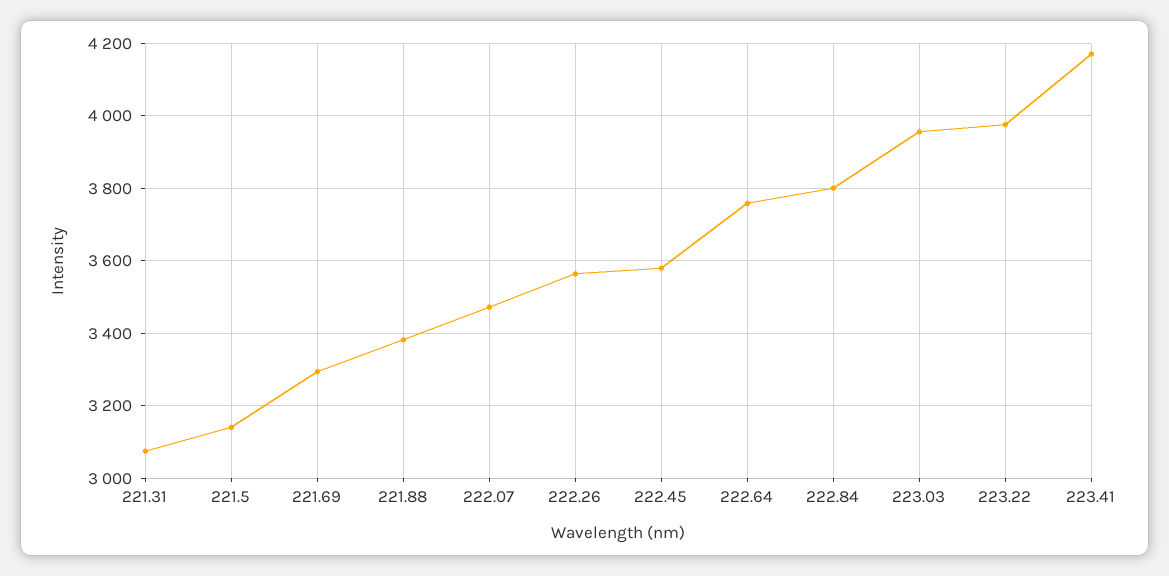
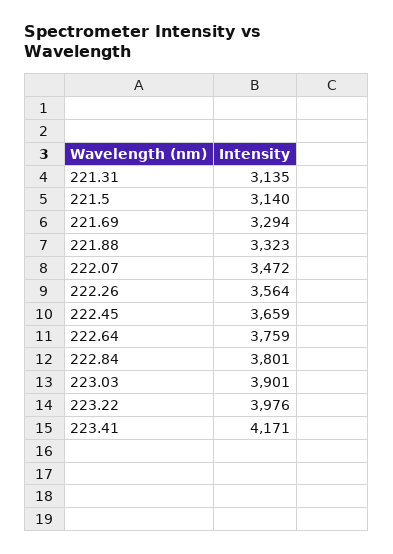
  {
-   "221.31": 3080,
+   "221.31": 3135,
    "221.5": 3140,
    "221.69": 3294,
-   "221.88": 3380,
+   "221.88": 3323,
    "222.07": 3472,
    "222.26": 3564,
-   "222.45": 3580,
+   "222.45": 3659,
    "222.64": 3759,
    "222.84": 3801,
-   "223.03": 3960,
+   "223.03": 3901,
    "223.22": 3976,
    "223.41": 4171
  }

